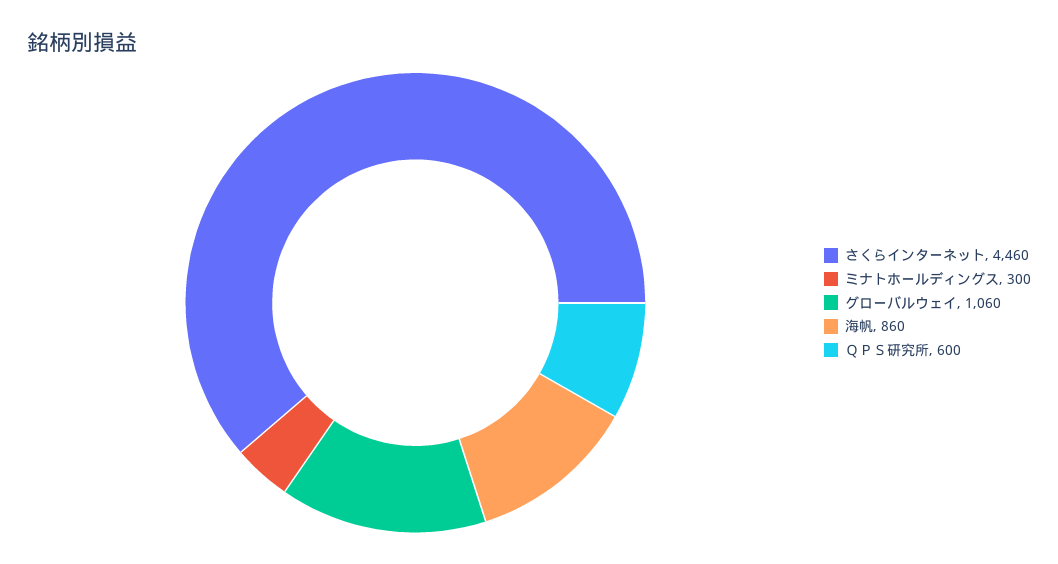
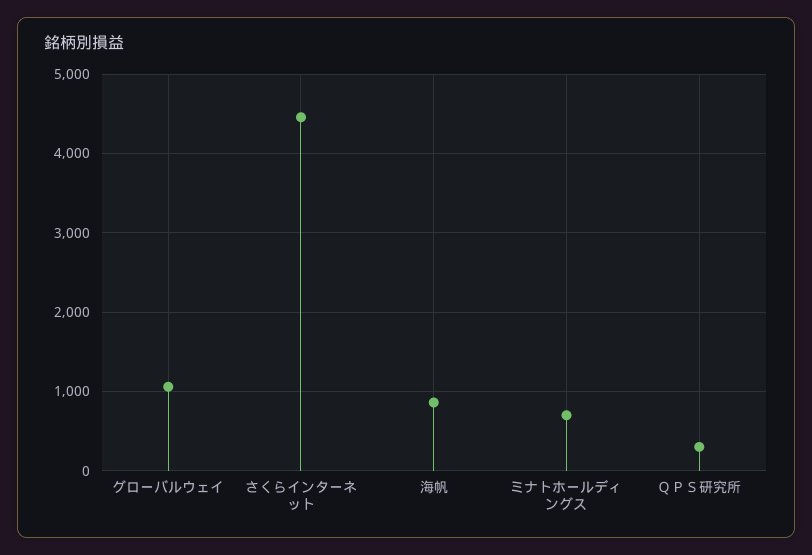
  {
    "さくらインターネット": 4460,
-   "ミナトホールディングス": 300,
+   "ミナトホールディングス": 700,
    "グローバルウェイ": 1060,
    "海帆": 860,
-   "ＱＰＳ研究所": 600
+   "ＱＰＳ研究所": 300
  }

